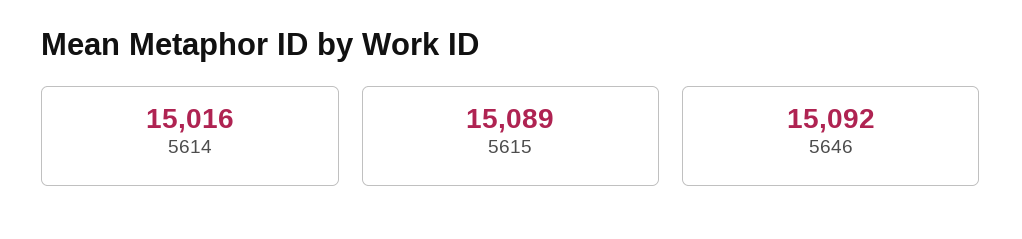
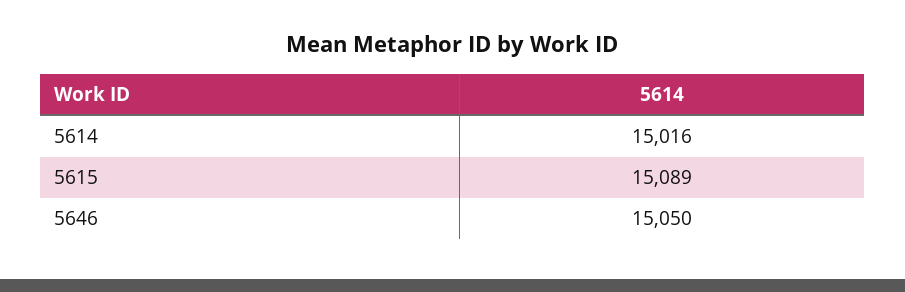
  {
    "5614": 15016,
    "5615": 15089,
-   "5646": 15092
+   "5646": 15050
  }

